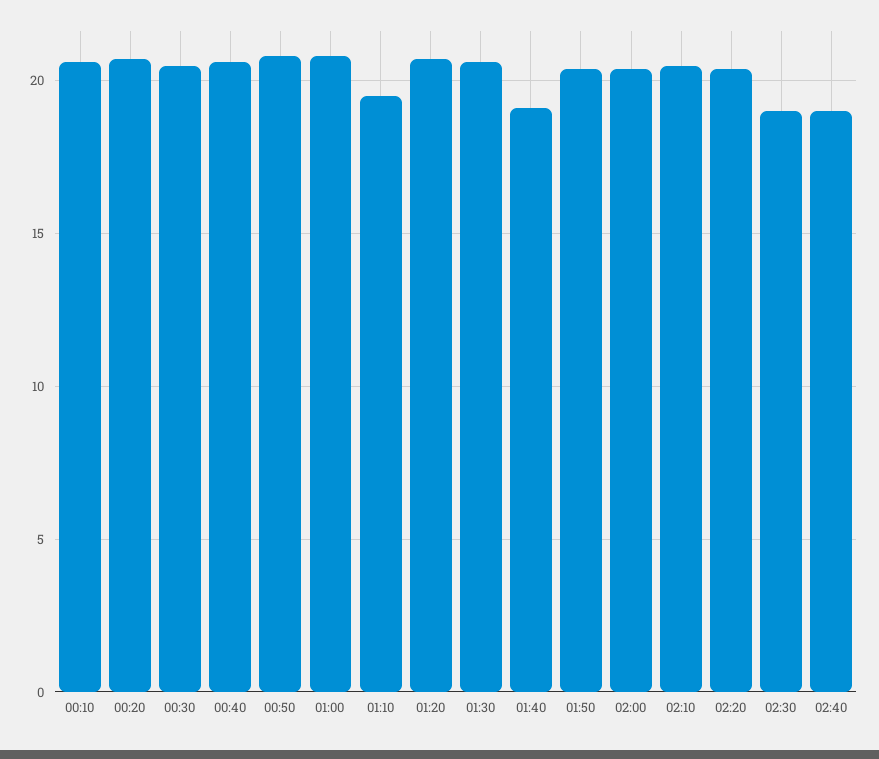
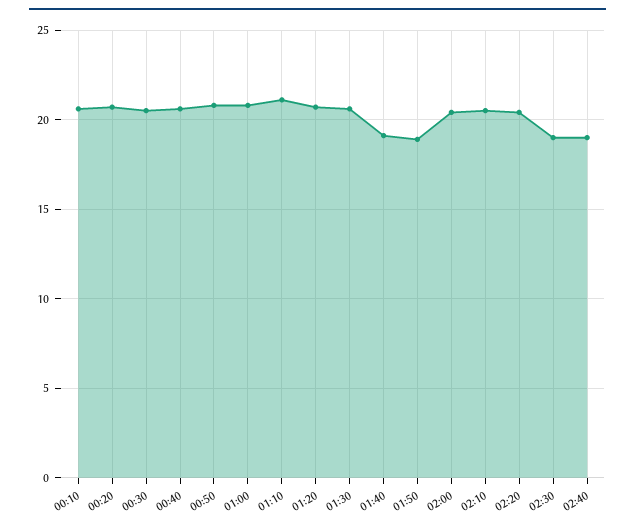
  {
    "00:10": 20.5,
    "00:20": 20.5,
    "00:30": 20.5,
    "00:40": 20.5,
    "00:50": 21,
    "01:00": 21,
-   "01:10": 19.5,
+   "01:10": 21,
    "01:20": 20.5,
    "01:30": 20.5,
    "01:40": 19,
-   "01:50": 20.5,
+   "01:50": 19,
    "02:00": 20.5,
    "02:10": 20.5,
    "02:20": 20.5,
    "02:30": 19,
    "02:40": 19
  }

